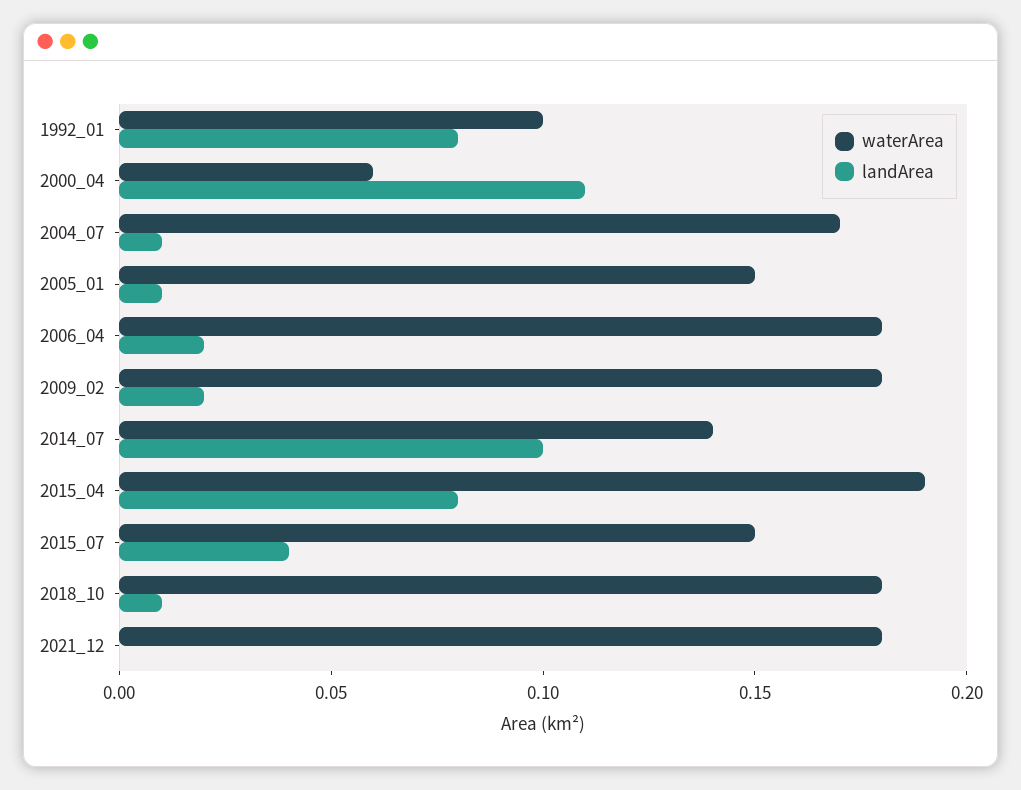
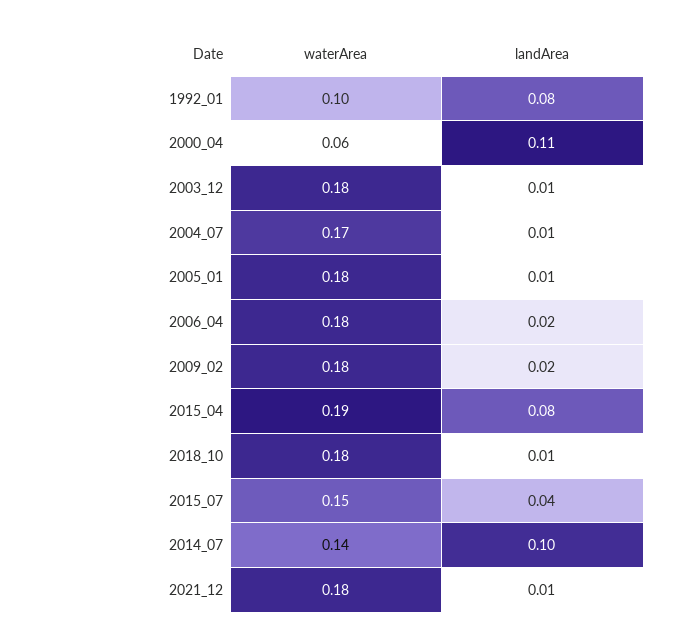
  {
    "waterArea": {
      "1992_01": 0.1,
      "2000_04": 0.06,
      "2004_07": 0.17,
-     "2005_01": 0.15,
+     "2005_01": 0.18,
      "2006_04": 0.18,
      "2009_02": 0.18,
      "2014_07": 0.14,
      "2015_04": 0.19,
      "2015_07": 0.15,
      "2018_10": 0.18,
-     "2021_12": 0.18
+     "2021_12": 0.18,
+     "2003_12": 0.18
    },
    "landArea": {
      "1992_01": 0.08,
      "2000_04": 0.11,
      "2004_07": 0.01,
      "2005_01": 0.01,
      "2006_04": 0.02,
      "2009_02": 0.02,
      "2014_07": 0.1,
      "2015_04": 0.08,
      "2015_07": 0.04,
      "2018_10": 0.01,
-     "2021_12": 0
+     "2021_12": 0.01,
+     "2003_12": 0.01
    }
  }

